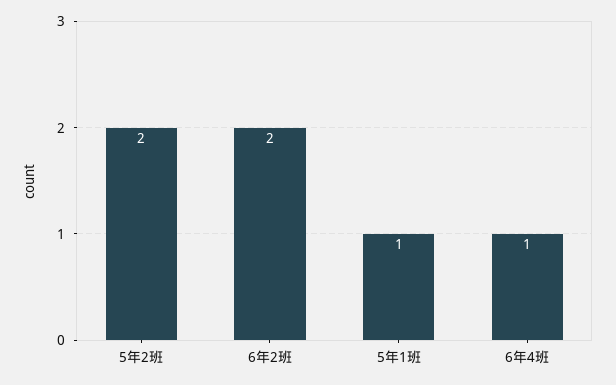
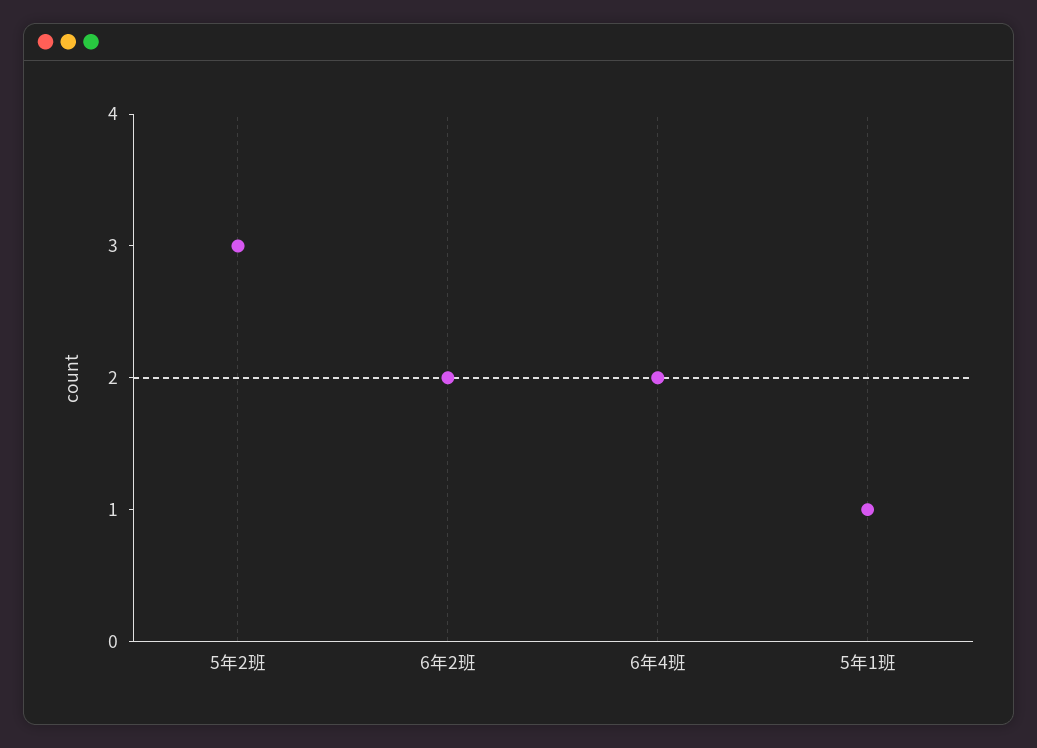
  {
-   "5年2班": 2,
+   "5年2班": 3,
    "6年2班": 2,
    "5年1班": 1,
-   "6年4班": 1
+   "6年4班": 2
  }

